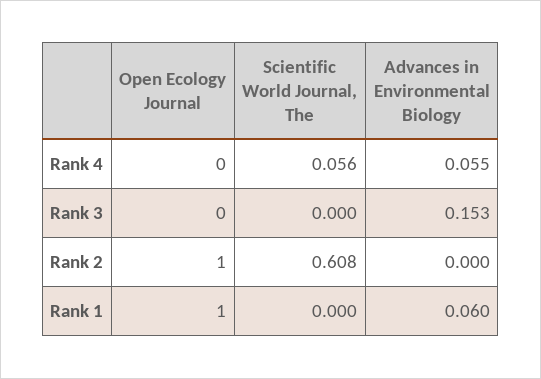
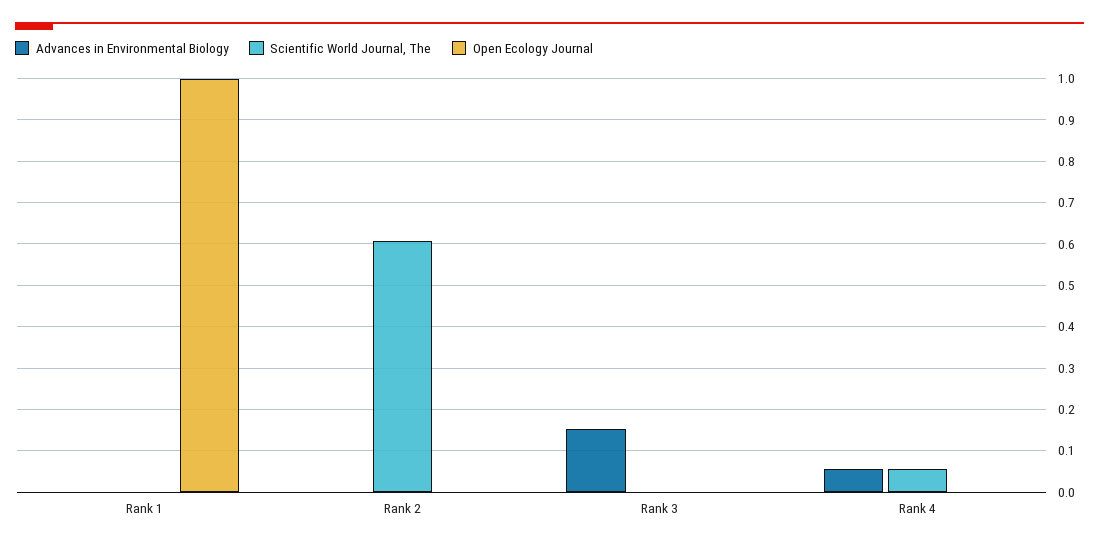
  {
    "Open Ecology Journal": {
      "Rank 4": 0,
      "Rank 3": 0,
-     "Rank 2": 1,
+     "Rank 2": 0,
      "Rank 1": 1
    },
    "Scientific World Journal, The": {
      "Rank 4": 0.056,
      "Rank 3": 0,
      "Rank 2": 0.608,
      "Rank 1": 0
    },
    "Advances in Environmental Biology": {
      "Rank 4": 0.055,
      "Rank 3": 0.153,
      "Rank 2": 0,
-     "Rank 1": 0.06
+     "Rank 1": 0
    }
  }

